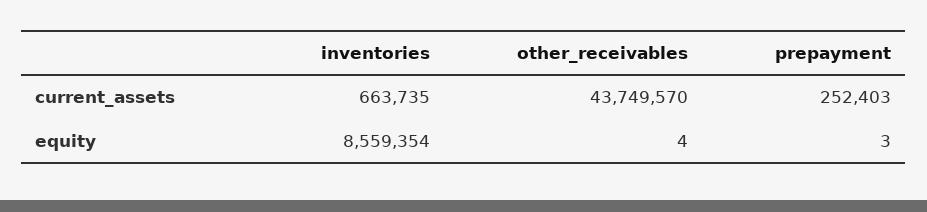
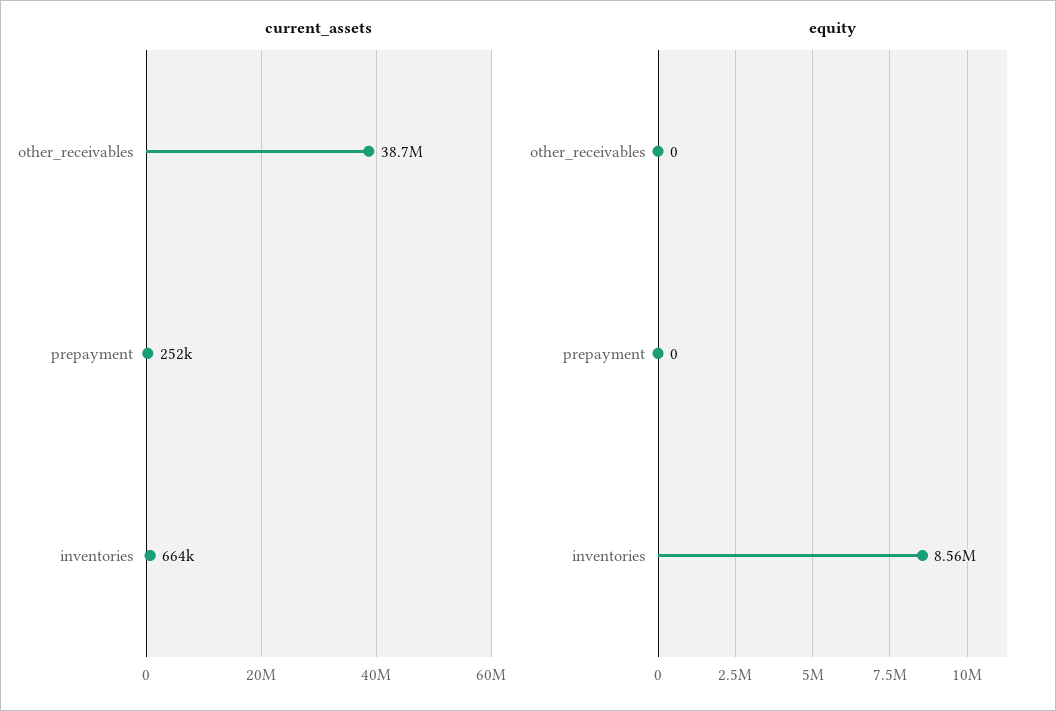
  {
    "current_assets": {
      "inventories": 663735,
-     "other_receivables": 43749570,
+     "other_receivables": 38700000,
      "prepayment": 252403
    },
    "equity": {
      "inventories": 8559354,
-     "other_receivables": 4,
+     "other_receivables": 0,
-     "prepayment": 3
+     "prepayment": 0
    }
  }

